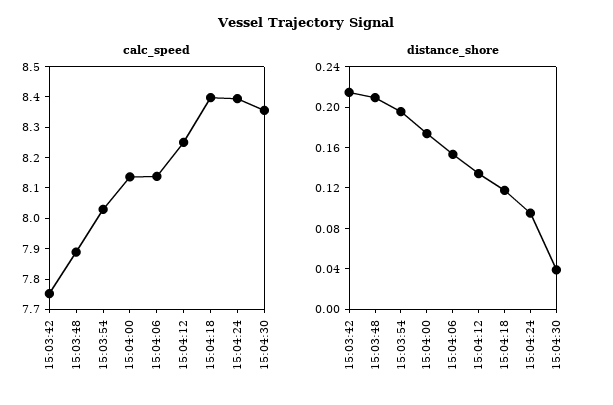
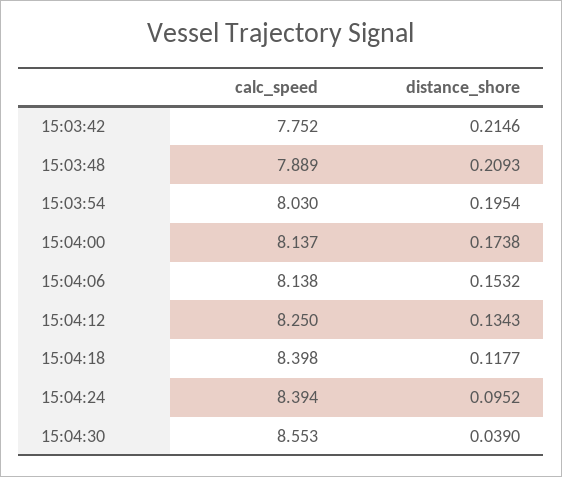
  {
    "calc_speed": {
      "15:03:42": 7.752,
      "15:03:48": 7.889,
      "15:03:54": 8.03,
      "15:04:00": 8.137,
      "15:04:06": 8.138,
      "15:04:12": 8.25,
      "15:04:18": 8.398,
      "15:04:24": 8.394,
-     "15:04:30": 8.35
+     "15:04:30": 8.553
    },
    "distance_shore": {
      "15:03:42": 0.2146,
      "15:03:48": 0.2093,
      "15:03:54": 0.1954,
      "15:04:00": 0.1738,
      "15:04:06": 0.1532,
      "15:04:12": 0.1343,
      "15:04:18": 0.1177,
      "15:04:24": 0.0952,
      "15:04:30": 0.039
    }
  }

